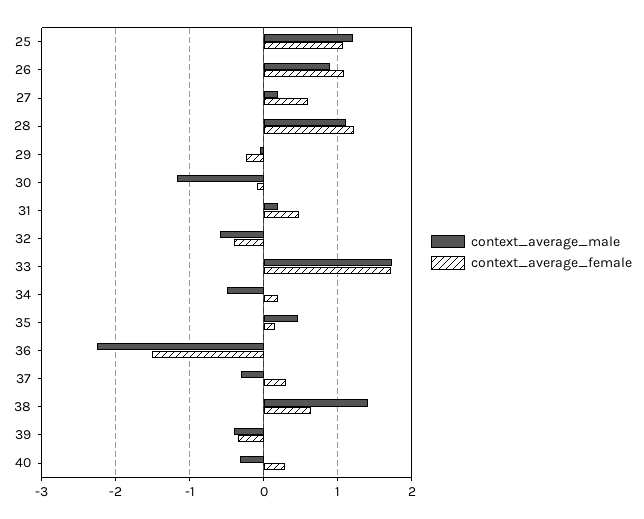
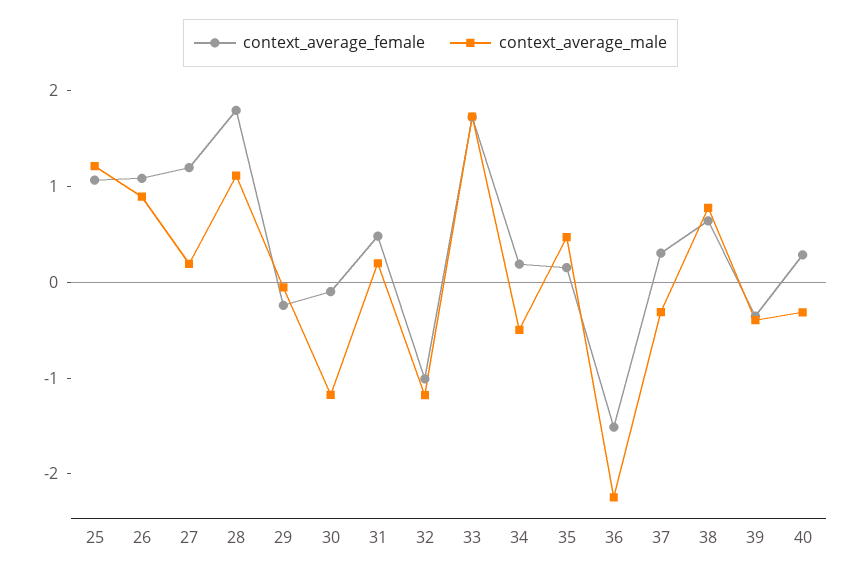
  {
    "context_average_male": {
      "25": 1.2,
      "26": 0.9,
      "27": 0.2,
      "28": 1.1,
      "29": -0.1,
      "30": -1.2,
      "31": 0.2,
-     "32": -0.6,
+     "32": -1.2,
      "33": 1.7,
      "34": -0.5,
      "35": 0.5,
      "36": -2.2,
      "37": -0.3,
-     "38": 1.4,
+     "38": 0.8,
      "39": -0.4,
      "40": -0.3
    },
    "context_average_female": {
      "25": 1.1,
      "26": 1.1,
-     "27": 0.6,
+     "27": 1.2,
-     "28": 1.2,
+     "28": 1.8,
      "29": -0.2,
      "30": -0.1,
      "31": 0.5,
-     "32": -0.4,
+     "32": -1,
      "33": 1.7,
      "34": 0.2,
      "35": 0.2,
      "36": -1.5,
      "37": 0.3,
      "38": 0.6,
      "39": -0.4,
      "40": 0.3
    }
  }

